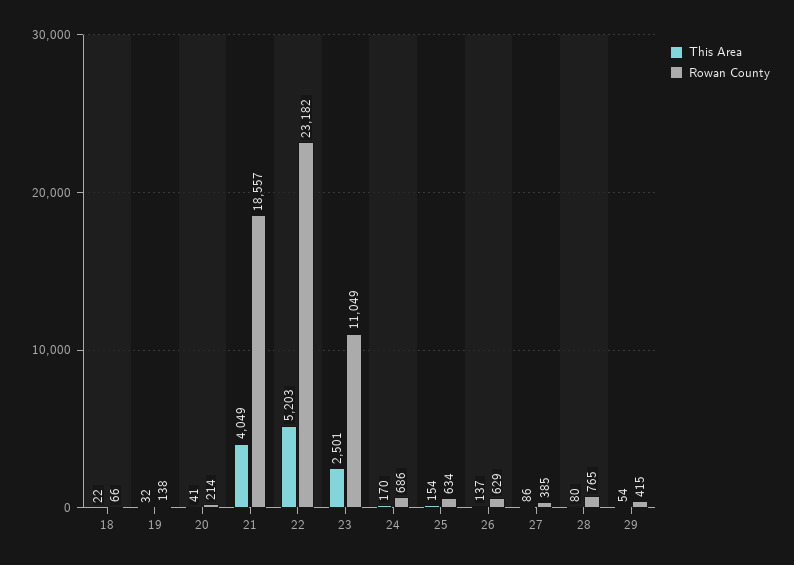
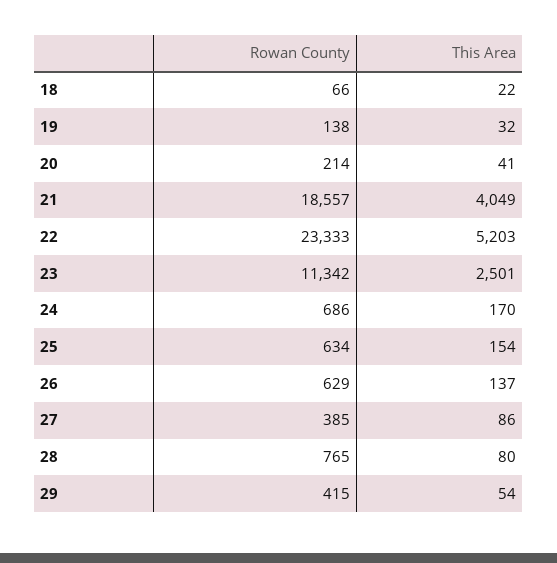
  {
    "This Area": {
      "18": 22,
      "19": 32,
      "20": 41,
      "21": 4049,
      "22": 5203,
      "23": 2501,
      "24": 170,
      "25": 154,
      "26": 137,
      "27": 86,
      "28": 80,
      "29": 54
    },
    "Rowan County": {
      "18": 66,
      "19": 138,
      "20": 214,
      "21": 18557,
-     "22": 23182,
+     "22": 23333,
-     "23": 11049,
+     "23": 11342,
      "24": 686,
      "25": 634,
      "26": 629,
      "27": 385,
      "28": 765,
      "29": 415
    }
  }

